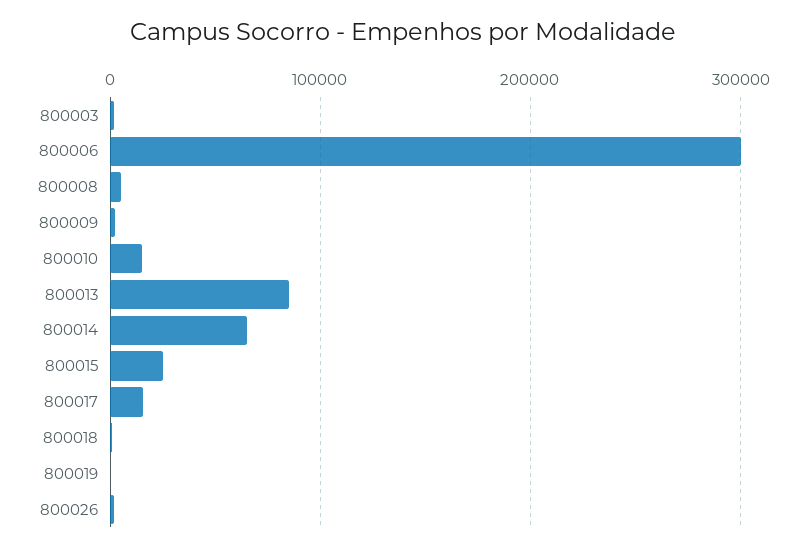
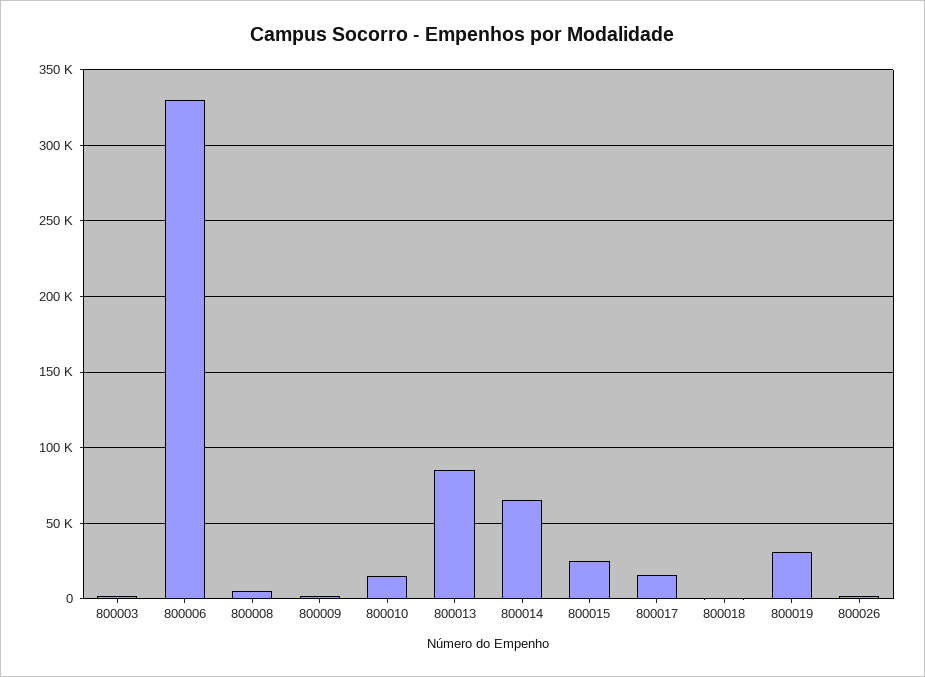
  {
    "800003": 0,
-   "800006": 300000,
+   "800006": 330000,
    "800008": 5000,
    "800009": 0,
    "800010": 15000,
    "800013": 85000,
    "800014": 65000,
    "800015": 25000,
    "800017": 15000,
    "800018": 0,
-   "800019": 0,
+   "800019": 30000,
    "800026": 0
  }

